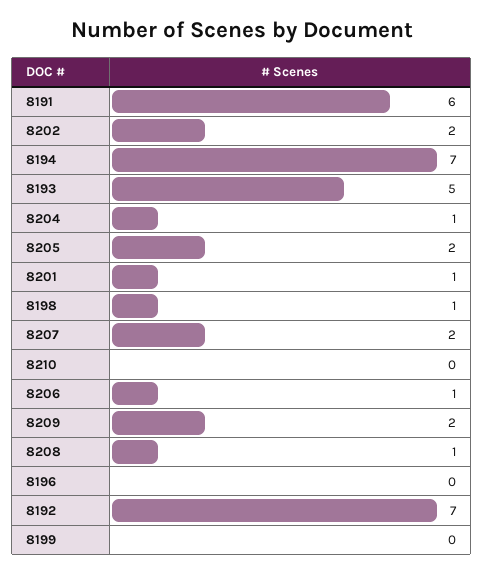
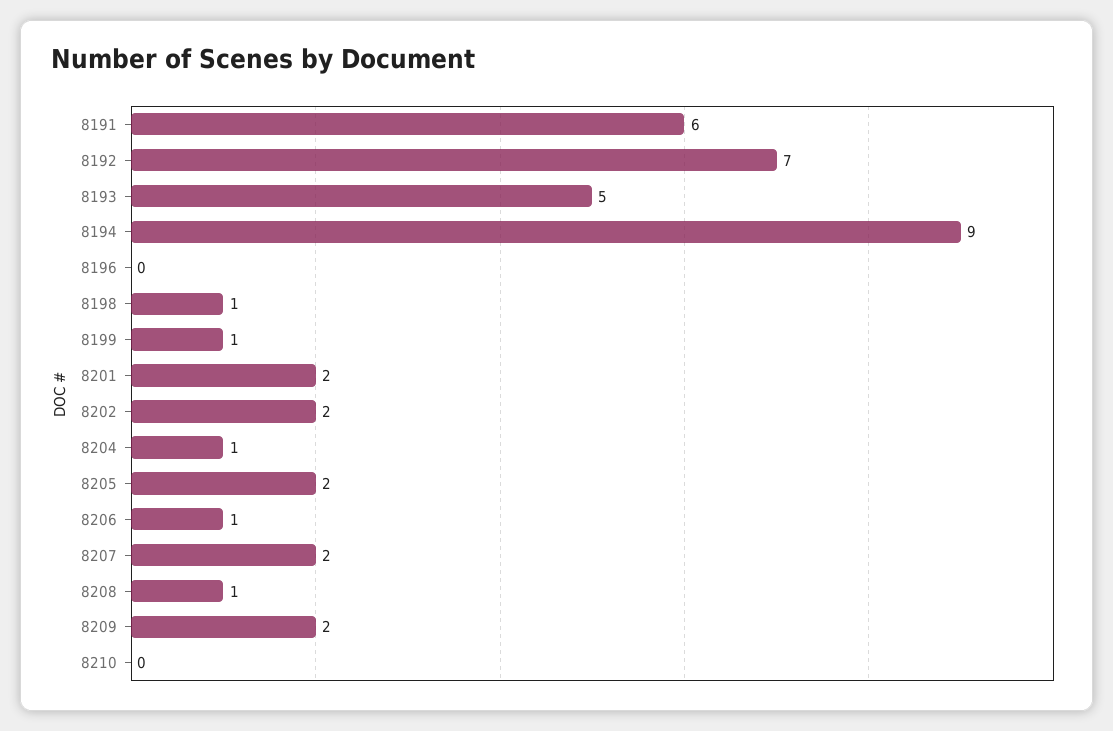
  {
    "8191": 6,
    "8202": 2,
-   "8194": 7,
+   "8194": 9,
    "8193": 5,
    "8204": 1,
    "8205": 2,
-   "8201": 1,
+   "8201": 2,
    "8198": 1,
    "8207": 2,
    "8210": 0,
    "8206": 1,
    "8209": 2,
    "8208": 1,
    "8196": 0,
    "8192": 7,
-   "8199": 0
+   "8199": 1
  }

